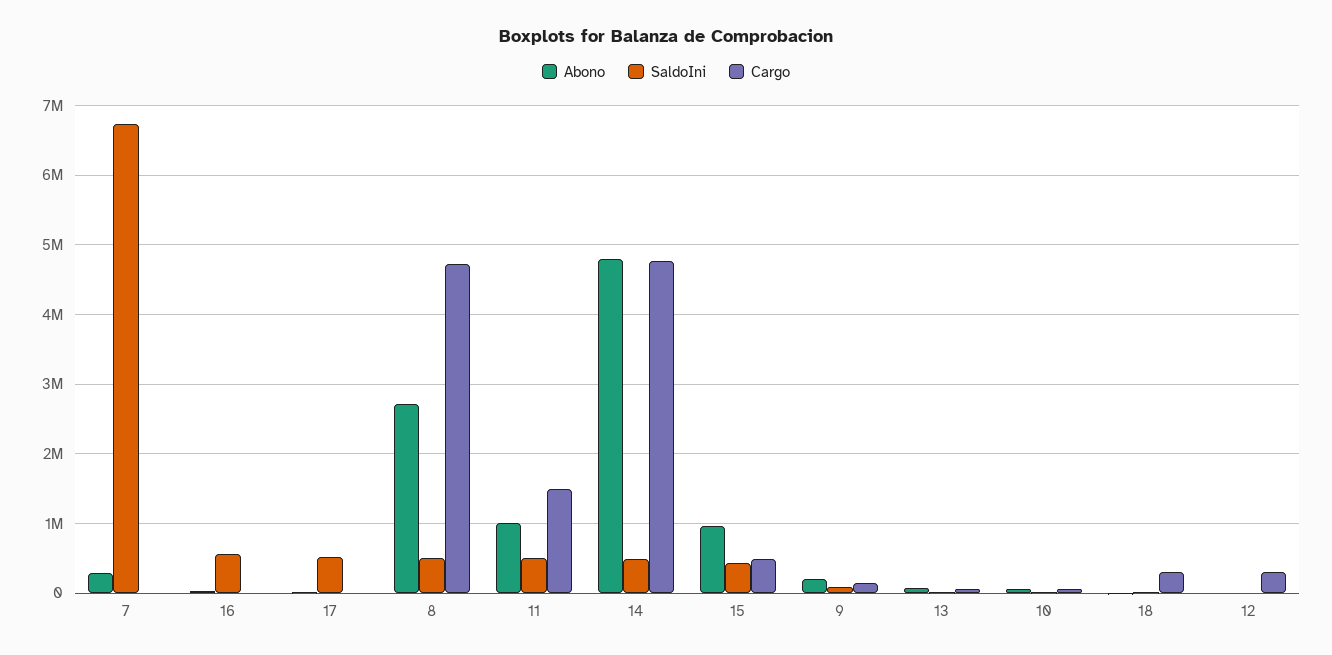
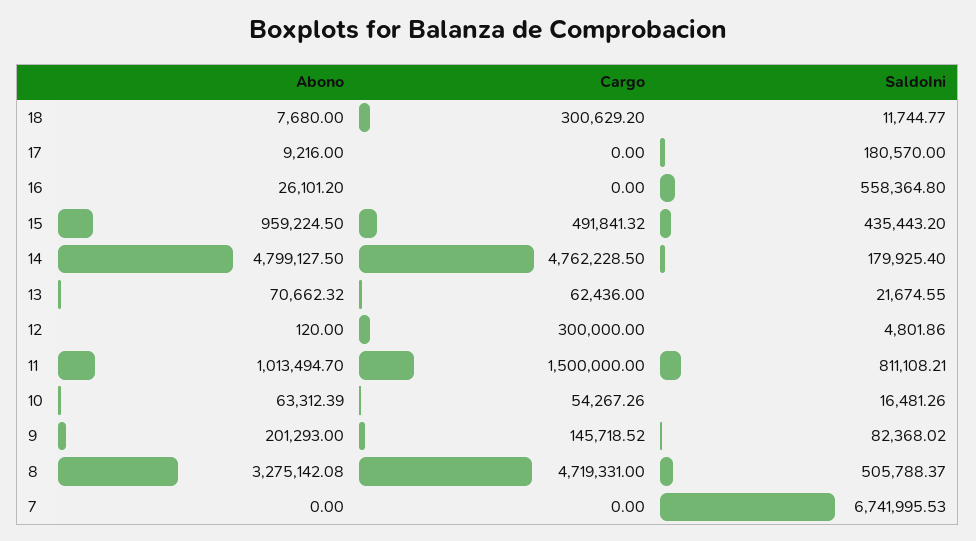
  {
    "Abono": {
-     "7": 300000,
+     "7": 0,
      "16": 26101.2,
      "17": 9216,
-     "8": 2700000,
+     "8": 3275142.08,
      "11": 1013494.7,
      "14": 4799127.5,
      "15": 959224.5,
      "9": 201293,
      "13": 70662.32,
      "10": 63312.39,
      "18": 7680,
      "12": 120
    },
    "SaldoIni": {
      "7": 6741995.53,
      "16": 558364.8,
-     "17": 500000,
+     "17": 180570,
      "8": 505788.37,
-     "11": 500000,
+     "11": 811108.21,
-     "14": 500000,
+     "14": 179925.4,
      "15": 435443.2,
      "9": 82368.02,
      "13": 21674.55,
      "10": 16481.26,
      "18": 11744.77,
      "12": 4801.86
    },
    "Cargo": {
      "7": 0,
      "16": 0,
      "17": 0,
      "8": 4719331,
      "11": 1500000,
      "14": 4762228.5,
      "15": 491841.32,
      "9": 145718.52,
      "13": 62436,
      "10": 54267.26,
      "18": 300629.2,
      "12": 300000
    }
  }

